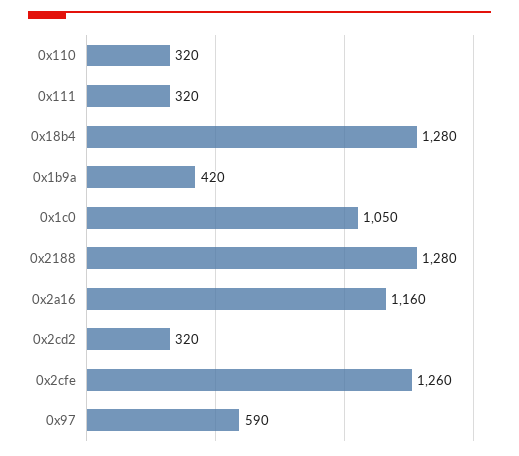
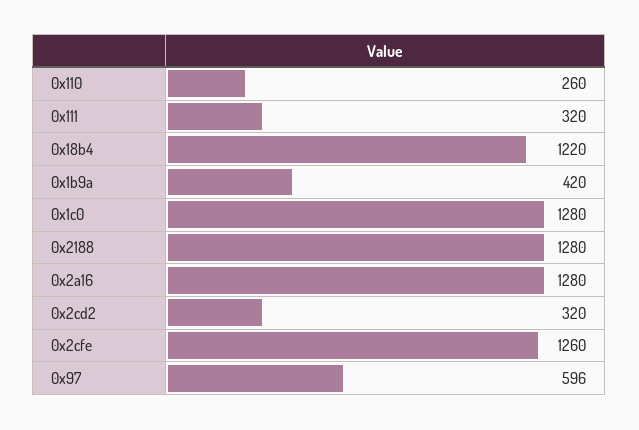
  {
-   "0x110": 320,
+   "0x110": 260,
    "0x111": 320,
-   "0x18b4": 1280,
+   "0x18b4": 1220,
    "0x1b9a": 420,
-   "0x1c0": 1050,
+   "0x1c0": 1280,
    "0x2188": 1280,
-   "0x2a16": 1160,
+   "0x2a16": 1280,
    "0x2cd2": 320,
    "0x2cfe": 1260,
-   "0x97": 590
+   "0x97": 596
  }

